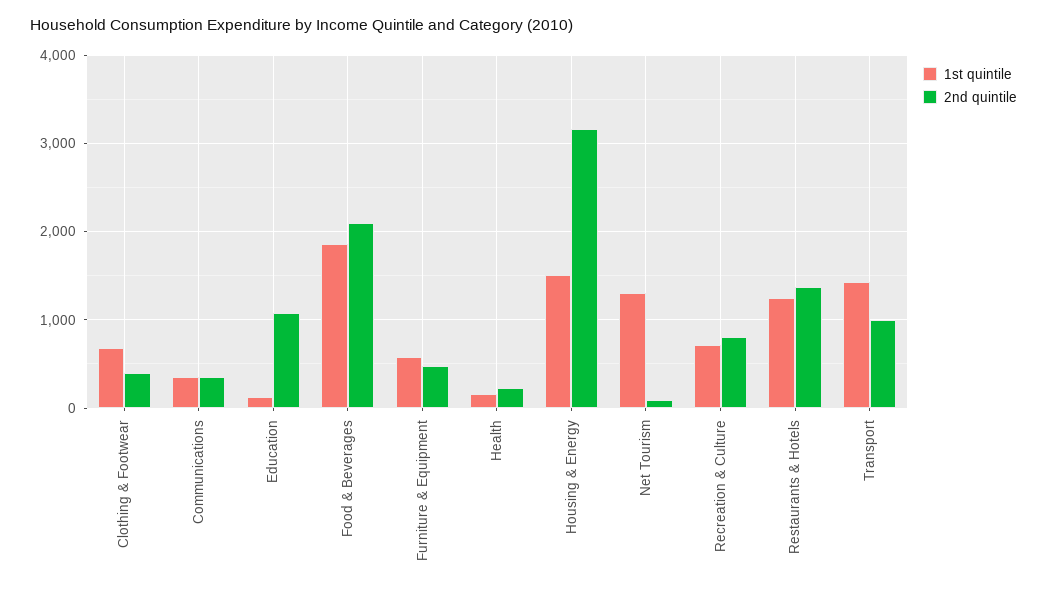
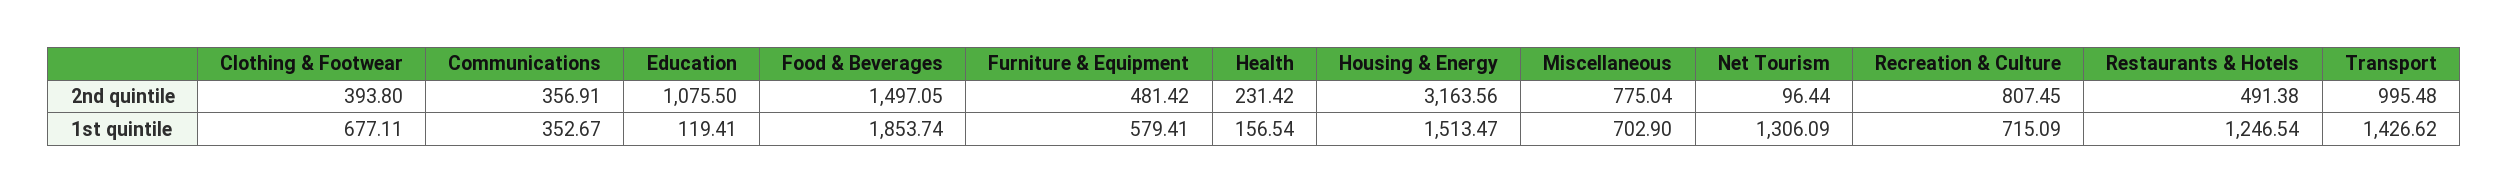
  {
    "1st quintile": {
      "Clothing & Footwear": 677.11,
      "Communications": 352.67,
      "Education": 119.41,
      "Food & Beverages": 1853.74,
      "Furniture & Equipment": 579.41,
      "Health": 156.54,
      "Housing & Energy": 1513.47,
      "Net Tourism": 1306.09,
      "Recreation & Culture": 715.09,
      "Restaurants & Hotels": 1246.54,
-     "Transport": 1426.62
+     "Transport": 1426.62,
+     "Miscellaneous": 702.9
    },
    "2nd quintile": {
      "Clothing & Footwear": 393.8,
      "Communications": 356.91,
      "Education": 1075.5,
-     "Food & Beverages": 2100,
+     "Food & Beverages": 1497.05,
      "Furniture & Equipment": 481.42,
      "Health": 231.42,
      "Housing & Energy": 3163.56,
      "Net Tourism": 96.44,
      "Recreation & Culture": 807.45,
-     "Restaurants & Hotels": 1400,
+     "Restaurants & Hotels": 491.38,
-     "Transport": 995.48
+     "Transport": 995.48,
+     "Miscellaneous": 775.04
    }
  }

